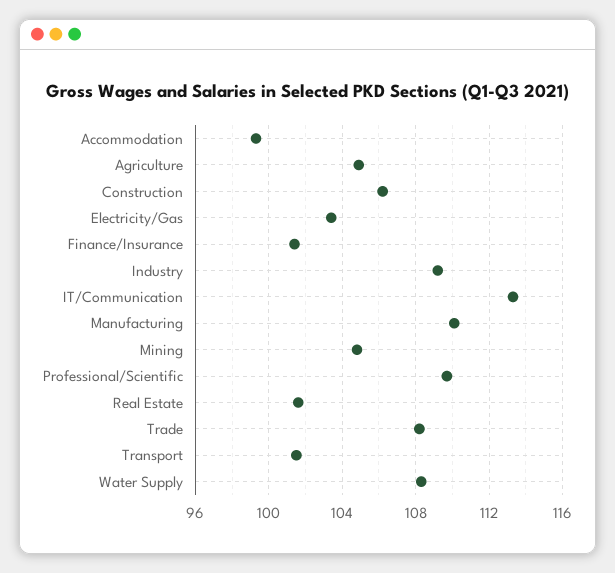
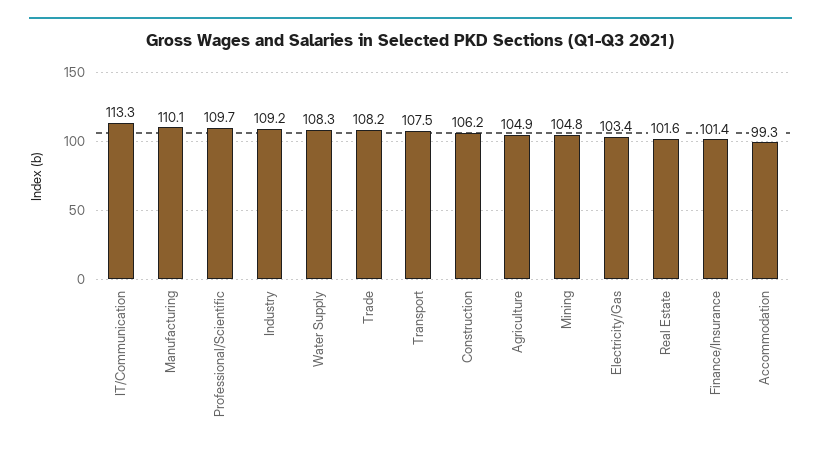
  {
    "Accommodation": 99.3,
    "Agriculture": 104.9,
    "Construction": 106.2,
    "Electricity/Gas": 103.4,
    "Finance/Insurance": 101.4,
    "Industry": 109.2,
    "IT/Communication": 113.3,
    "Manufacturing": 110.1,
    "Mining": 104.8,
    "Professional/Scientific": 109.7,
    "Real Estate": 101.6,
    "Trade": 108.2,
-   "Transport": 101.5,
+   "Transport": 107.5,
    "Water Supply": 108.3
  }

